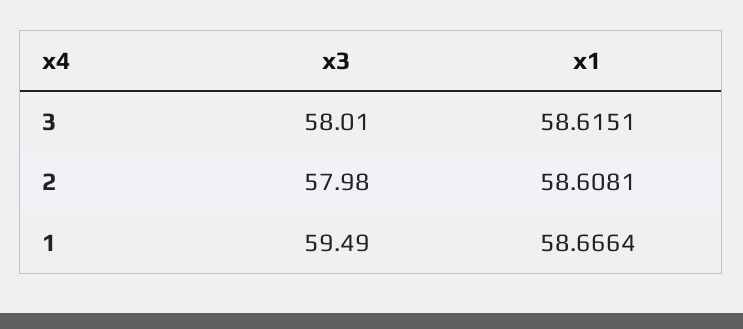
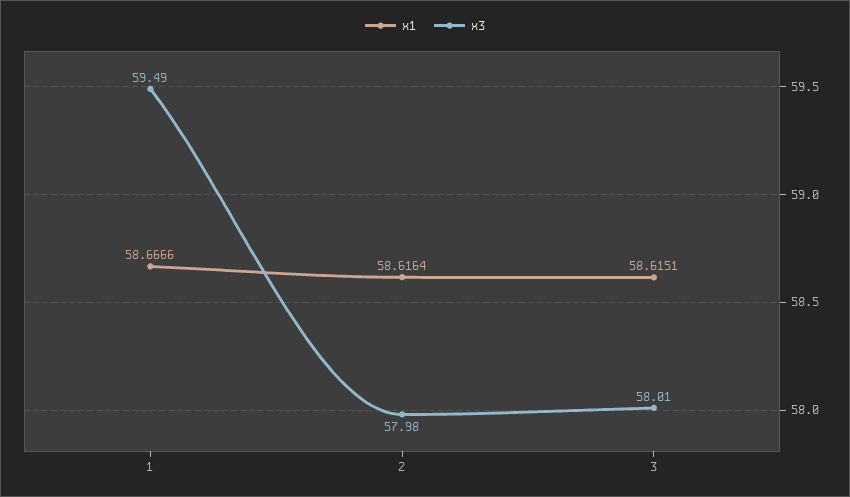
  {
    "x3": {
      "3": 58.01,
      "2": 57.98,
      "1": 59.49
    },
    "x1": {
      "3": 58.6151,
-     "2": 58.6081,
+     "2": 58.6164,
-     "1": 58.6664
+     "1": 58.6666
    }
  }

